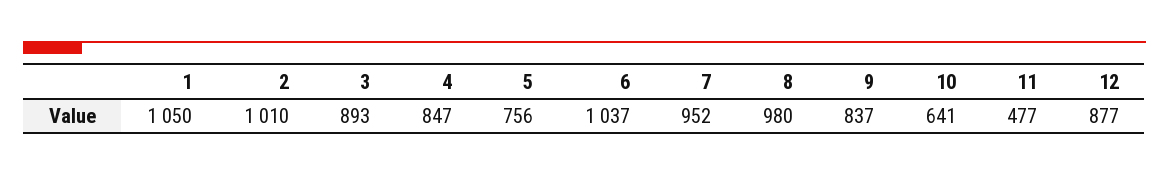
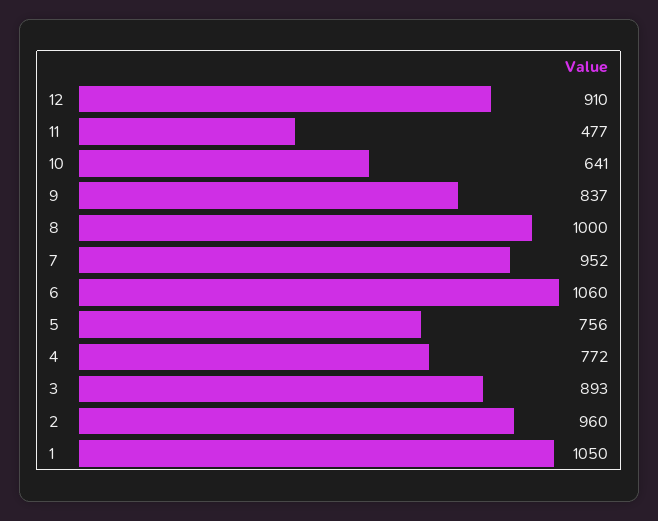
  {
    "1": 1050,
-   "2": 1010,
+   "2": 960,
    "3": 893,
-   "4": 847,
+   "4": 772,
    "5": 756,
-   "6": 1037,
+   "6": 1060,
    "7": 952,
-   "8": 980,
+   "8": 1000,
    "9": 837,
    "10": 641,
    "11": 477,
-   "12": 877
+   "12": 910
  }

